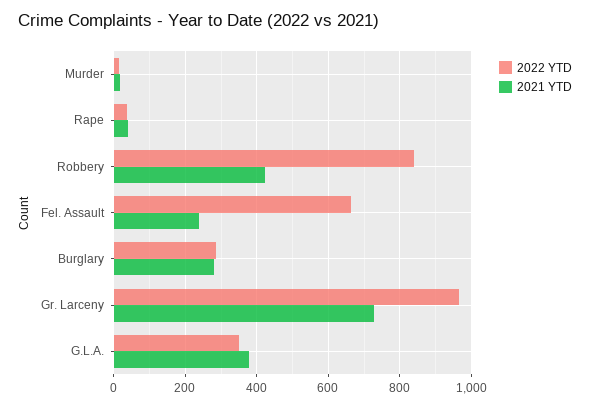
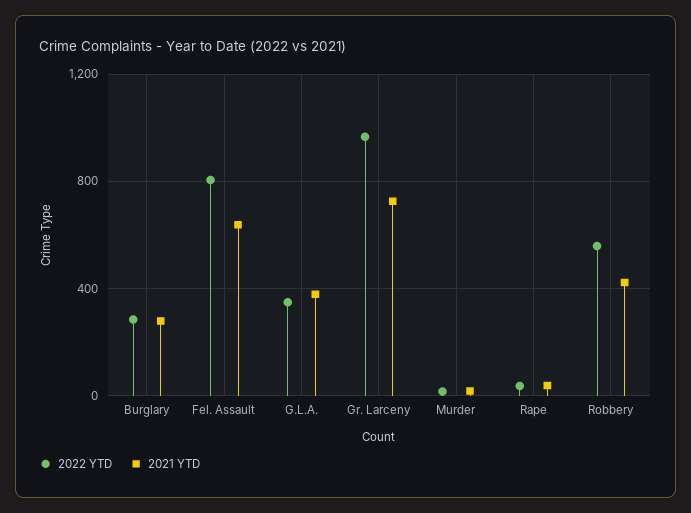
  {
    "2022 YTD": {
      "Murder": 20,
      "Rape": 40,
-     "Robbery": 840,
+     "Robbery": 550,
-     "Fel. Assault": 660,
+     "Fel. Assault": 800,
      "Burglary": 280,
      "Gr. Larceny": 960,
      "G.L.A.": 340
    },
    "2021 YTD": {
      "Murder": 20,
      "Rape": 40,
      "Robbery": 420,
-     "Fel. Assault": 240,
+     "Fel. Assault": 650,
      "Burglary": 280,
      "Gr. Larceny": 720,
      "G.L.A.": 380
    }
  }

